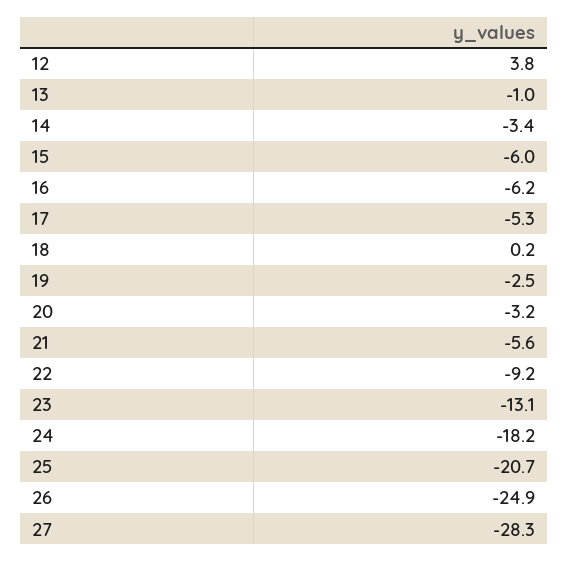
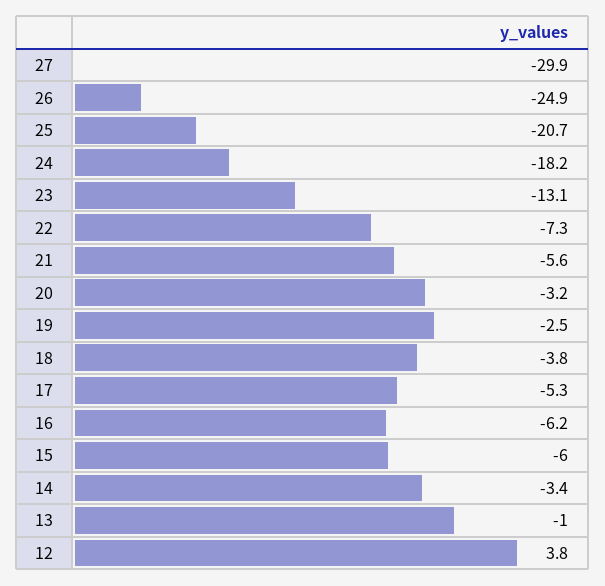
  {
    "12": 3.8,
    "13": -1,
    "14": -3.4,
    "15": -6,
    "16": -6.2,
    "17": -5.3,
-   "18": 0.2,
+   "18": -3.8,
    "19": -2.5,
    "20": -3.2,
    "21": -5.6,
-   "22": -9.2,
+   "22": -7.3,
    "23": -13.1,
    "24": -18.2,
    "25": -20.7,
    "26": -24.9,
-   "27": -28.3
+   "27": -29.9
  }

